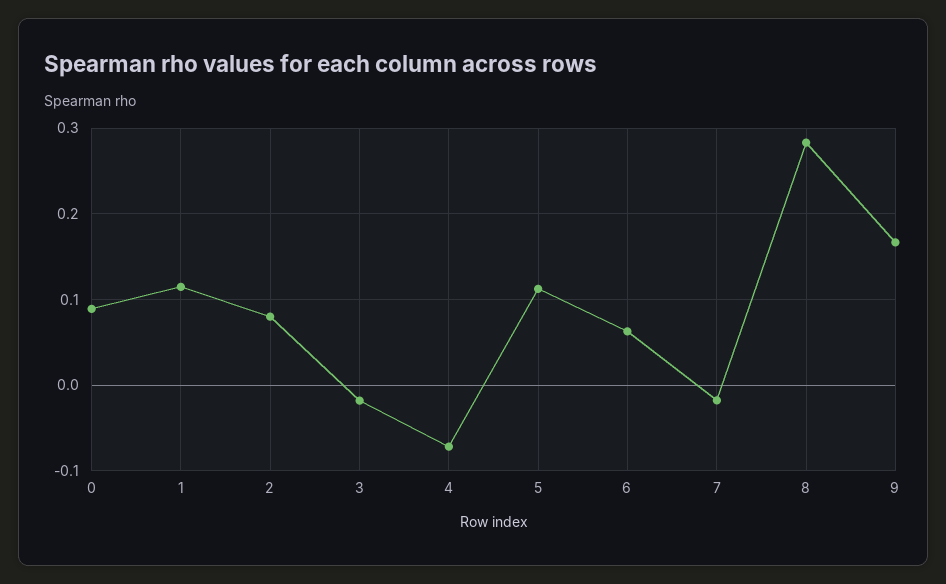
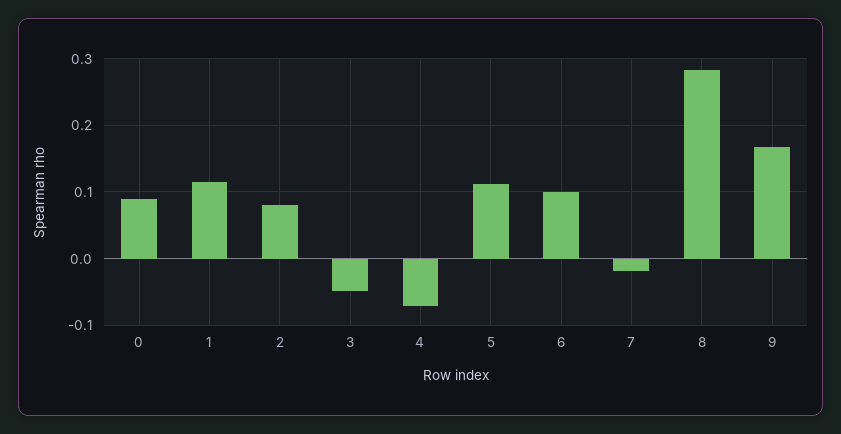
  {
    "0": 0.09,
    "1": 0.11,
    "2": 0.08,
-   "3": -0.02,
+   "3": -0.05,
    "4": -0.07,
    "5": 0.11,
-   "6": 0.06,
+   "6": 0.1,
    "7": -0.02,
    "8": 0.28,
    "9": 0.17
  }

